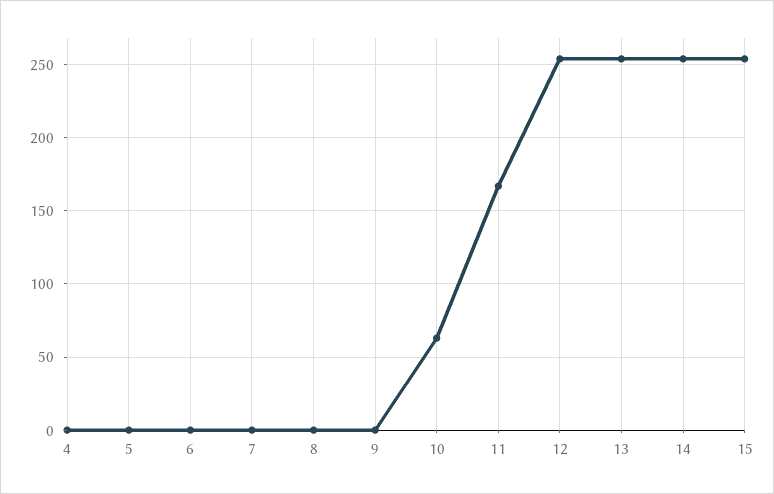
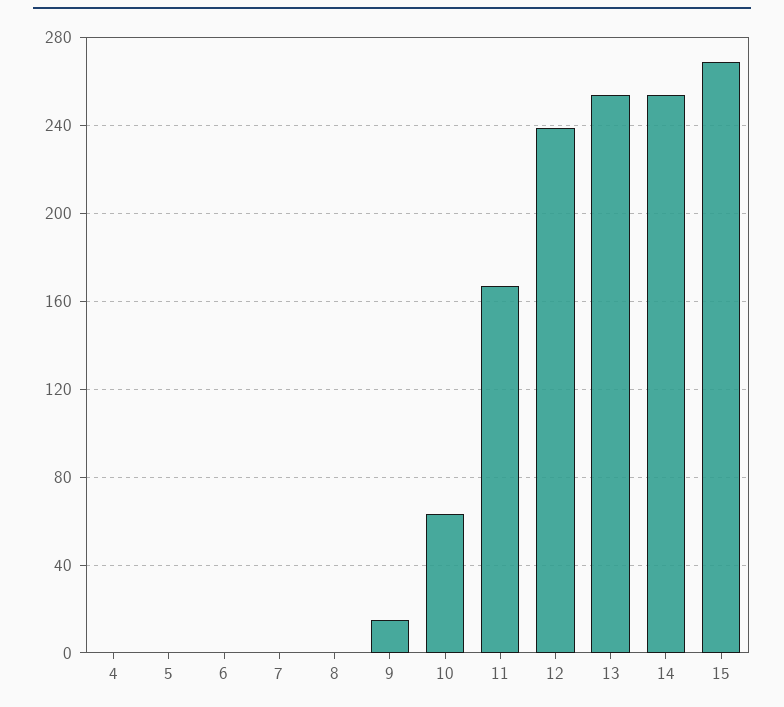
  {
    "4": 0,
    "5": 0,
    "6": 0,
    "7": 0,
    "8": 0,
-   "9": 0,
+   "9": 15,
    "10": 65,
    "11": 165,
-   "12": 255,
+   "12": 240,
    "13": 255,
    "14": 255,
-   "15": 255
+   "15": 270
  }

